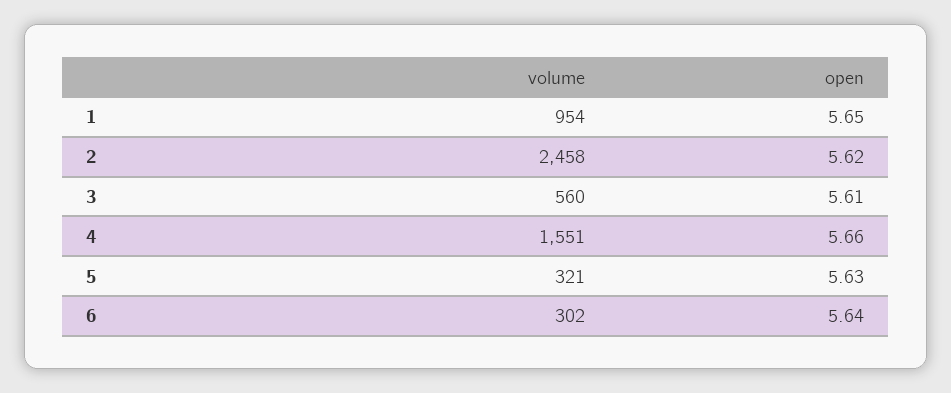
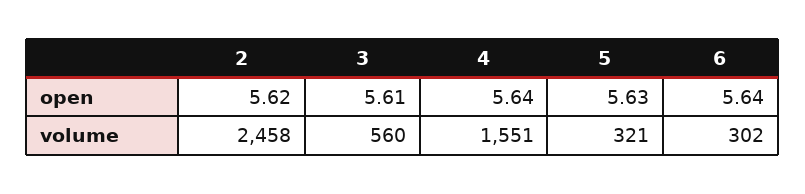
  {
    "volume": {
-     "1": 954,
      "2": 2458,
      "3": 560,
      "4": 1551,
      "5": 321,
      "6": 302
    },
    "open": {
-     "1": 5.65,
      "2": 5.62,
      "3": 5.61,
-     "4": 5.66,
+     "4": 5.64,
      "5": 5.63,
      "6": 5.64
    }
  }

